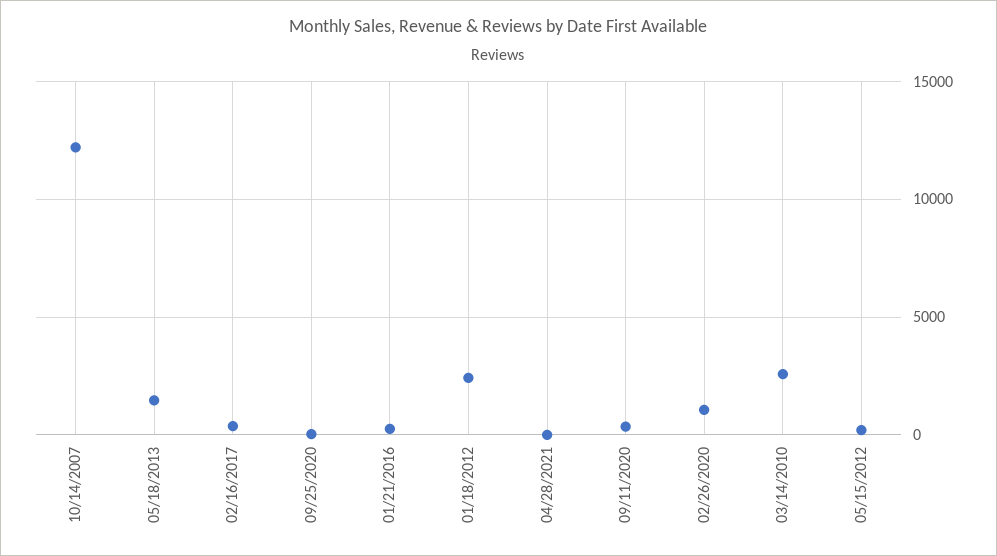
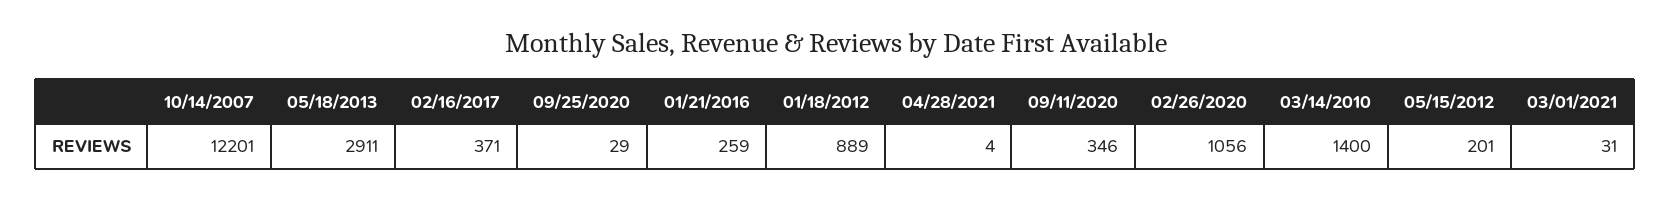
  {
    "10/14/2007": 12201,
-   "05/18/2013": 1500,
+   "05/18/2013": 2911,
    "02/16/2017": 371,
    "09/25/2020": 29,
    "01/21/2016": 259,
-   "01/18/2012": 2500,
+   "01/18/2012": 889,
    "04/28/2021": 4,
    "09/11/2020": 346,
    "02/26/2020": 1056,
-   "03/14/2010": 2500,
+   "03/14/2010": 1400,
-   "05/15/2012": 201
+   "05/15/2012": 201,
+   "03/01/2021": 31
  }

